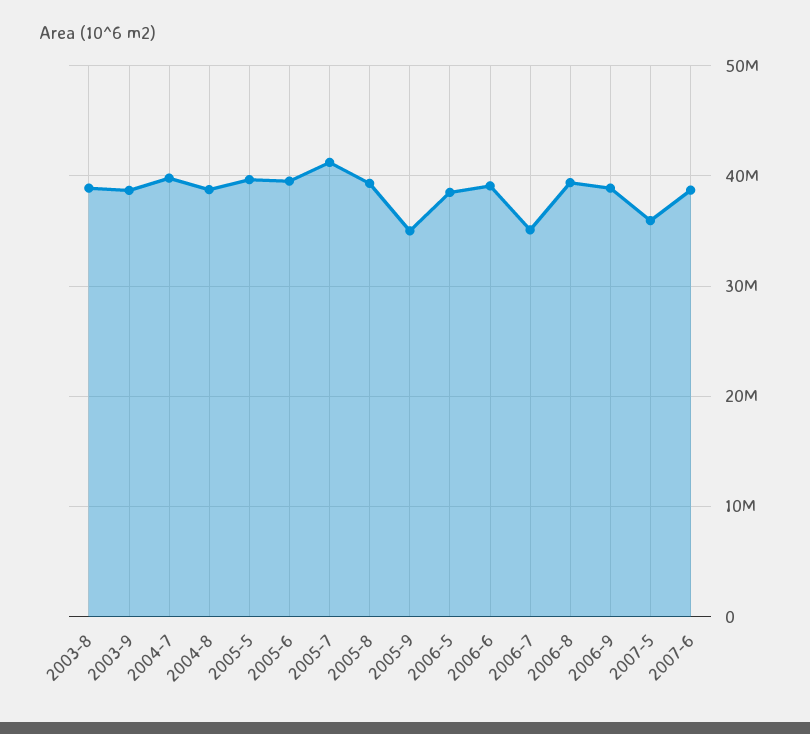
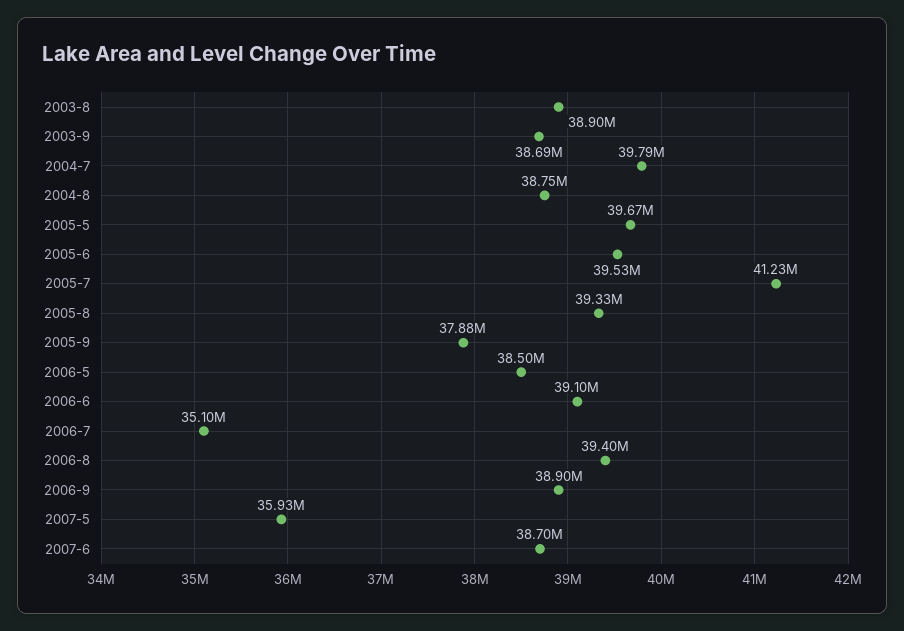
  {
    "2003-8": 38900000,
    "2003-9": 38690000,
    "2004-7": 39790000,
    "2004-8": 38750000,
    "2005-5": 39670000,
    "2005-6": 39530000,
    "2005-7": 41230000,
    "2005-8": 39330000,
-   "2005-9": 35000000,
+   "2005-9": 37880000,
    "2006-5": 38500000,
    "2006-6": 39100000,
    "2006-7": 35100000,
    "2006-8": 39400000,
    "2006-9": 38900000,
    "2007-5": 35930000,
    "2007-6": 38700000
  }

